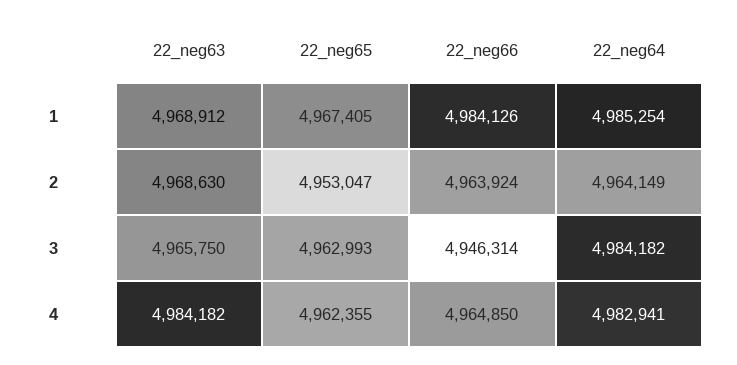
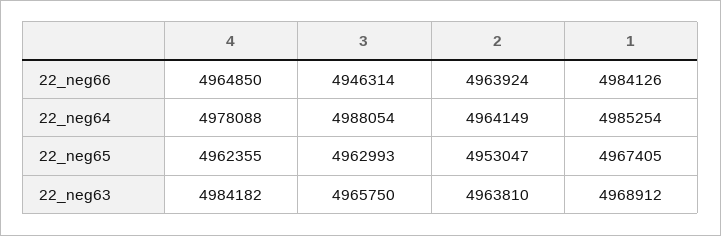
  {
    "22_neg63": {
      "1": 4968912,
-     "2": 4968630,
+     "2": 4963810,
      "3": 4965750,
      "4": 4984182
    },
    "22_neg65": {
      "1": 4967405,
      "2": 4953047,
      "3": 4962993,
      "4": 4962355
    },
    "22_neg66": {
      "1": 4984126,
      "2": 4963924,
      "3": 4946314,
      "4": 4964850
    },
    "22_neg64": {
      "1": 4985254,
      "2": 4964149,
-     "3": 4984182,
+     "3": 4988054,
-     "4": 4982941
+     "4": 4978088
    }
  }

